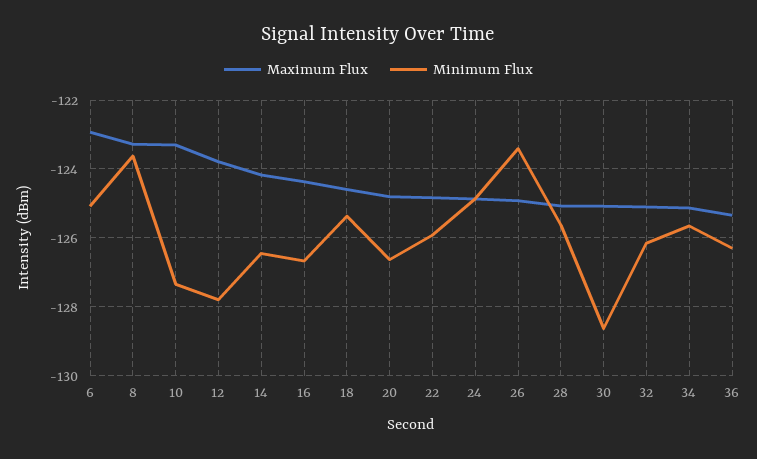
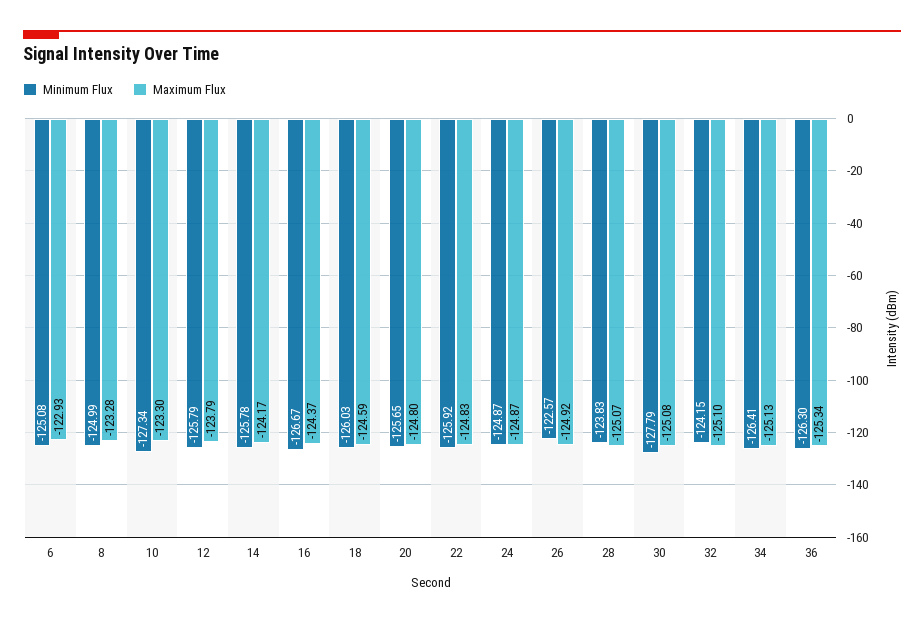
  {
    "Maximum Flux": {
      "6": -122.93,
      "8": -123.28,
      "10": -123.3,
      "12": -123.79,
      "14": -124.17,
      "16": -124.37,
      "18": -124.59,
      "20": -124.8,
      "22": -124.83,
      "24": -124.87,
      "26": -124.92,
      "28": -125.07,
      "30": -125.08,
      "32": -125.1,
      "34": -125.13,
      "36": -125.34
    },
    "Minimum Flux": {
      "6": -125.08,
-     "8": -123.6,
+     "8": -124.99,
      "10": -127.34,
-     "12": -127.8,
+     "12": -125.79,
-     "14": -126.4,
+     "14": -125.78,
      "16": -126.67,
-     "18": -125.4,
+     "18": -126.03,
-     "20": -126.6,
+     "20": -125.65,
      "22": -125.92,
      "24": -124.87,
-     "26": -123.4,
+     "26": -122.57,
-     "28": -125.6,
+     "28": -123.83,
-     "30": -128.6,
+     "30": -127.79,
-     "32": -126.2,
+     "32": -124.15,
-     "34": -125.6,
+     "34": -126.41,
      "36": -126.3
    }
  }

